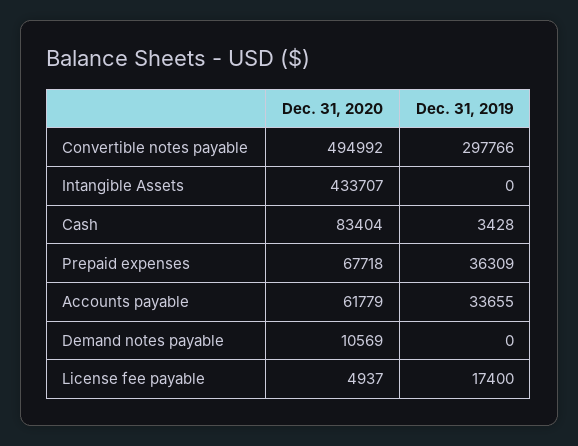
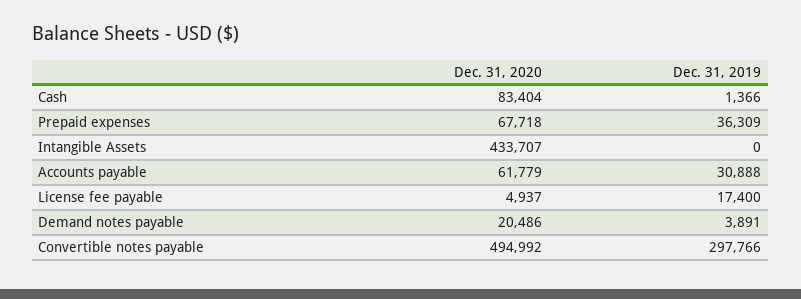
  {
    "Dec. 31, 2020": {
      "Convertible notes payable": 494992,
      "Intangible Assets": 433707,
      "Cash": 83404,
      "Prepaid expenses": 67718,
      "Accounts payable": 61779,
-     "Demand notes payable": 10569,
+     "Demand notes payable": 20486,
      "License fee payable": 4937
    },
    "Dec. 31, 2019": {
      "Convertible notes payable": 297766,
      "Intangible Assets": 0,
-     "Cash": 3428,
+     "Cash": 1366,
      "Prepaid expenses": 36309,
-     "Accounts payable": 33655,
+     "Accounts payable": 30888,
-     "Demand notes payable": 0,
+     "Demand notes payable": 3891,
      "License fee payable": 17400
    }
  }

